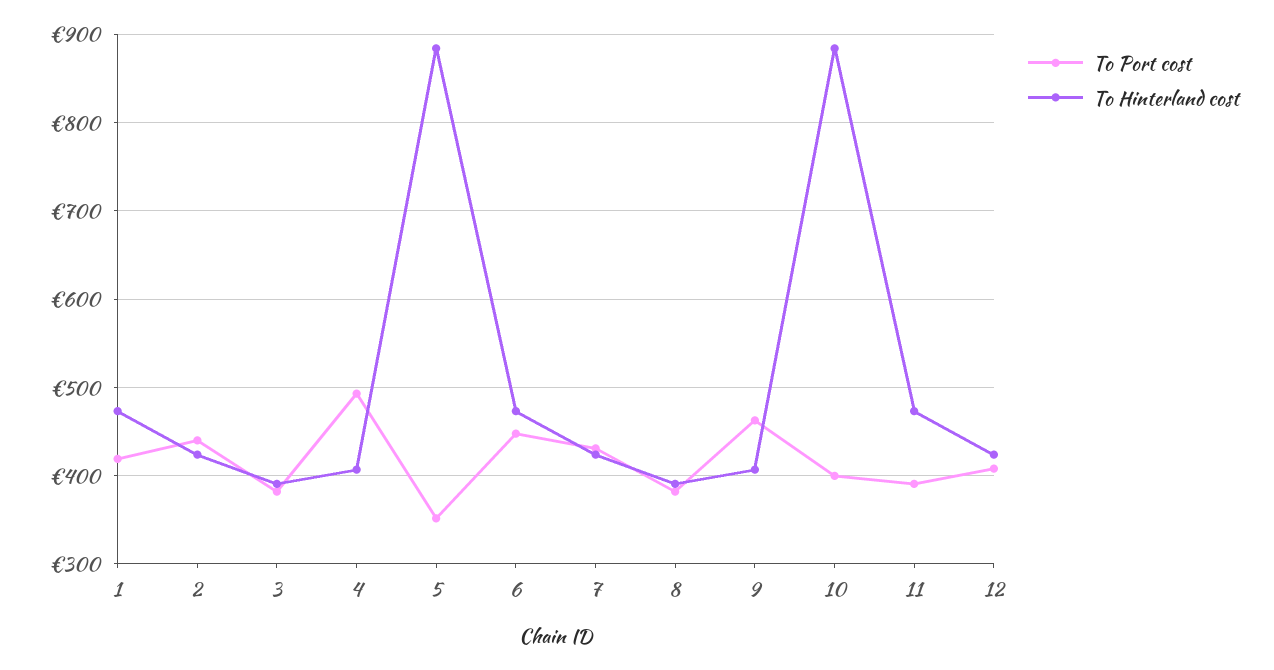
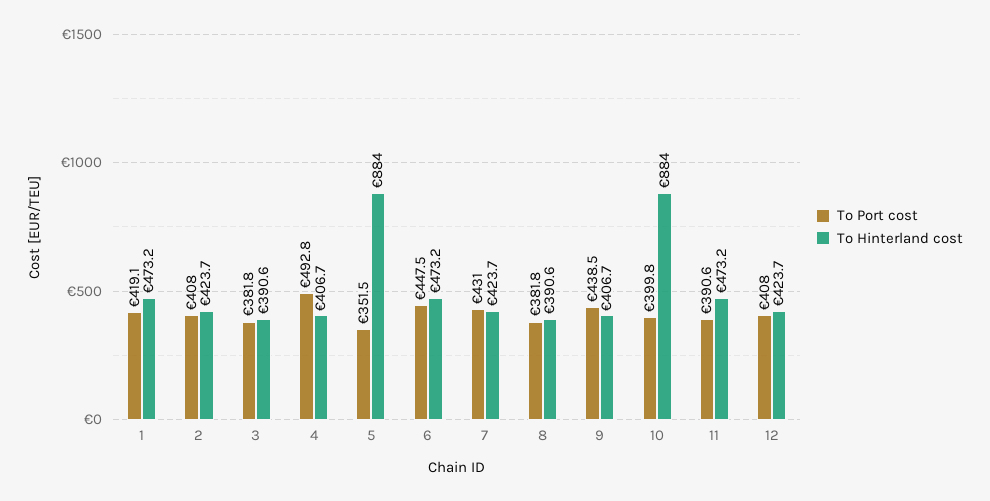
  {
    "To Port cost": {
      "1": 419.1,
-     "2": 440,
+     "2": 408,
      "3": 381.8,
      "4": 492.8,
      "5": 351.5,
      "6": 447.5,
      "7": 431,
      "8": 381.8,
-     "9": 460,
+     "9": 438.5,
      "10": 399.8,
      "11": 390.6,
      "12": 408
    },
    "To Hinterland cost": {
      "1": 473.2,
      "2": 423.7,
      "3": 390.6,
      "4": 406.7,
      "5": 884,
      "6": 473.2,
      "7": 423.7,
      "8": 390.6,
      "9": 406.7,
      "10": 884,
      "11": 473.2,
      "12": 423.7
    }
  }

